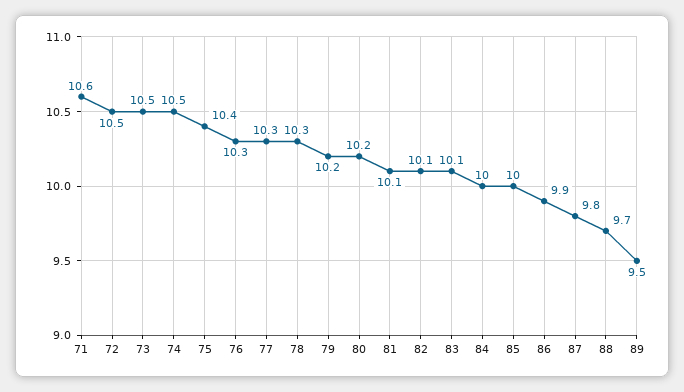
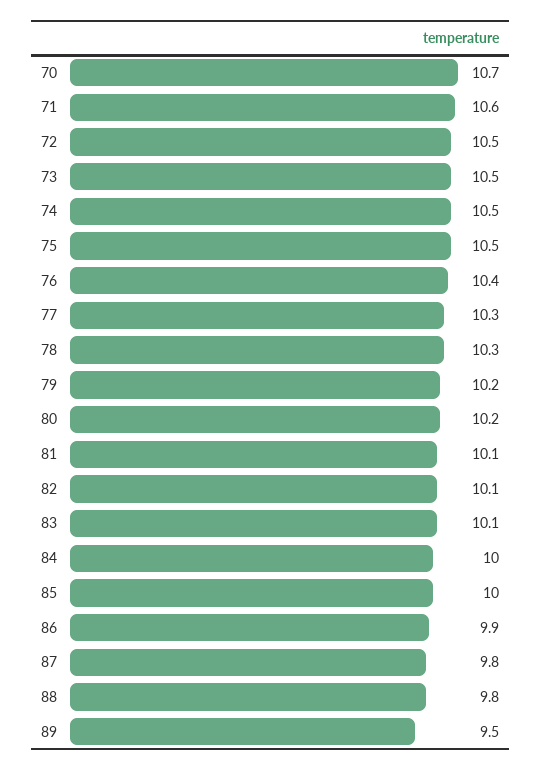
  {
    "71": 10.6,
    "72": 10.5,
    "73": 10.5,
    "74": 10.5,
-   "75": 10.4,
+   "75": 10.5,
-   "76": 10.3,
+   "76": 10.4,
    "77": 10.3,
    "78": 10.3,
    "79": 10.2,
    "80": 10.2,
    "81": 10.1,
    "82": 10.1,
    "83": 10.1,
    "84": 10,
    "85": 10,
    "86": 9.9,
    "87": 9.8,
-   "88": 9.7,
+   "88": 9.8,
-   "89": 9.5
+   "89": 9.5,
+   "70": 10.7
  }

